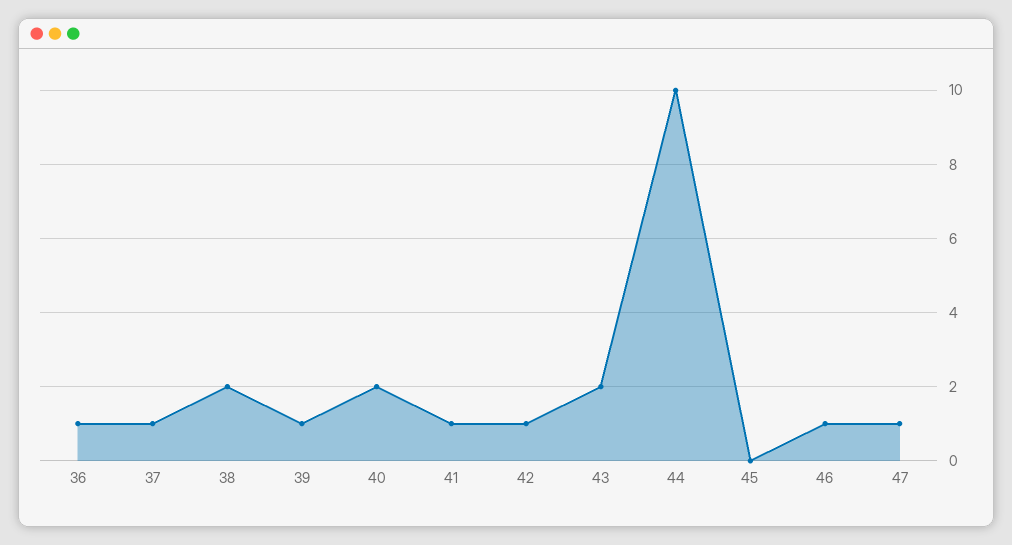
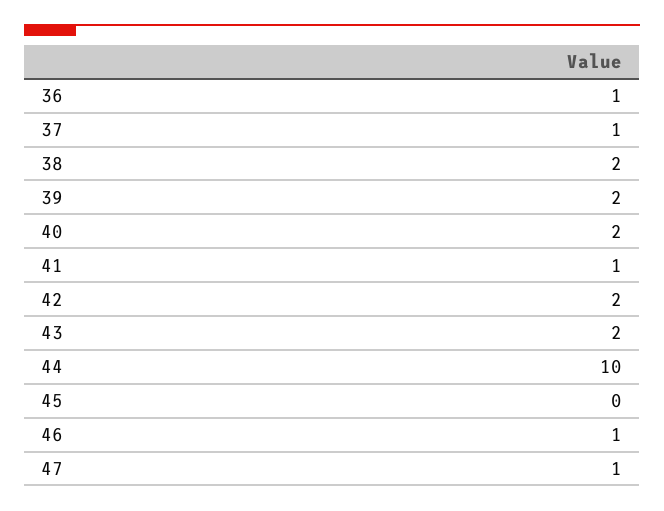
  {
    "36": 1,
    "37": 1,
    "38": 2,
-   "39": 1,
+   "39": 2,
    "40": 2,
    "41": 1,
-   "42": 1,
+   "42": 2,
    "43": 2,
    "44": 10,
    "45": 0,
    "46": 1,
    "47": 1
  }

